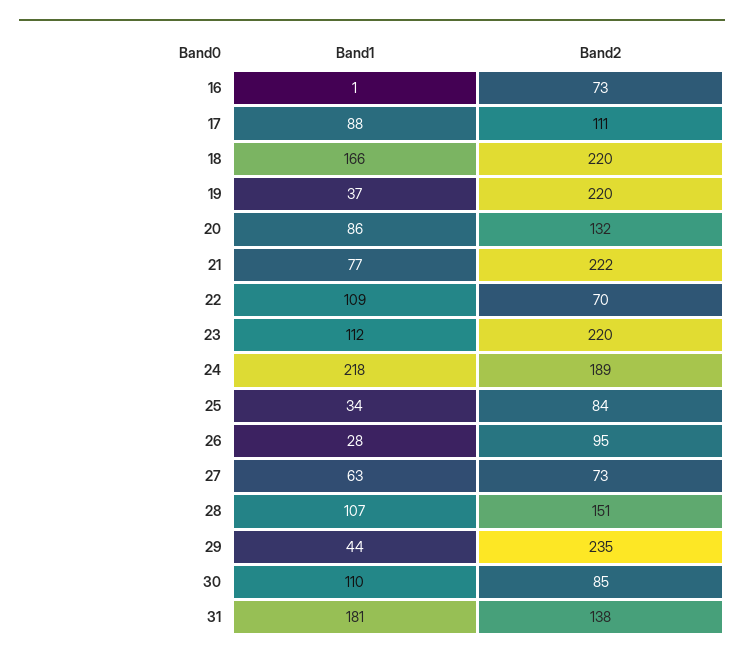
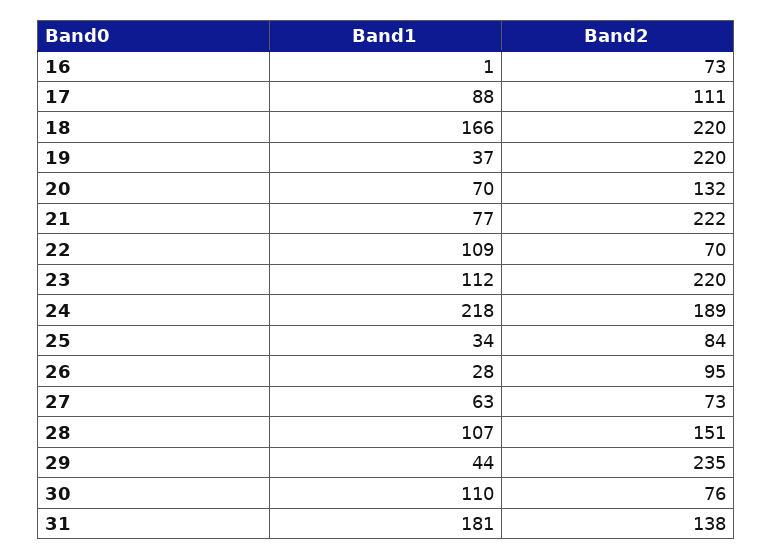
  {
    "Band1": {
      "16": 1,
      "17": 88,
      "18": 166,
      "19": 37,
-     "20": 86,
+     "20": 70,
      "21": 77,
      "22": 109,
      "23": 112,
      "24": 218,
      "25": 34,
      "26": 28,
      "27": 63,
      "28": 107,
      "29": 44,
      "30": 110,
      "31": 181
    },
    "Band2": {
      "16": 73,
      "17": 111,
      "18": 220,
      "19": 220,
      "20": 132,
      "21": 222,
      "22": 70,
      "23": 220,
      "24": 189,
      "25": 84,
      "26": 95,
      "27": 73,
      "28": 151,
      "29": 235,
-     "30": 85,
+     "30": 76,
      "31": 138
    }
  }

